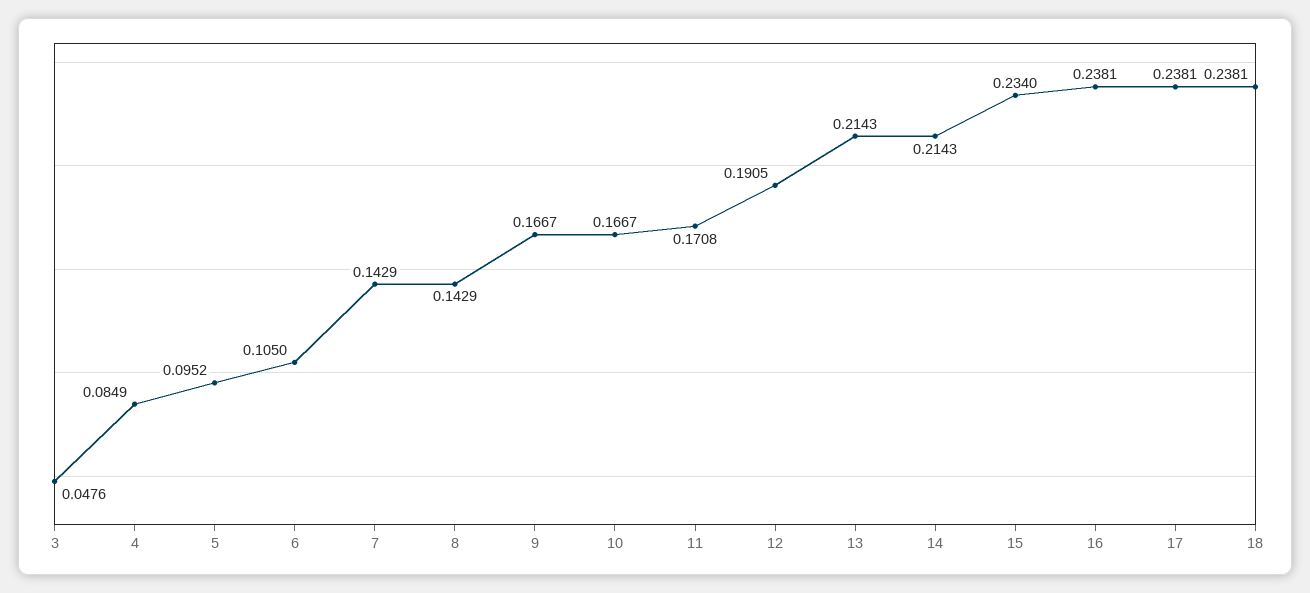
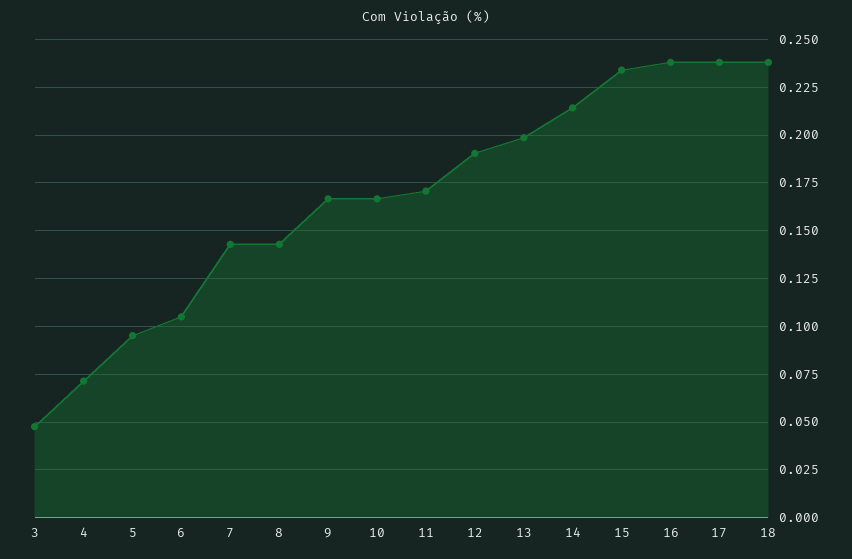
  {
    "3": 0.0476,
-   "4": 0.0849,
+   "4": 0.07,
    "5": 0.0952,
    "6": 0.105,
    "7": 0.1429,
    "8": 0.1429,
    "9": 0.1667,
    "10": 0.1667,
    "11": 0.1708,
    "12": 0.1905,
-   "13": 0.2143,
+   "13": 0.2,
    "14": 0.2143,
    "15": 0.234,
    "16": 0.2381,
    "17": 0.2381,
    "18": 0.2381
  }

